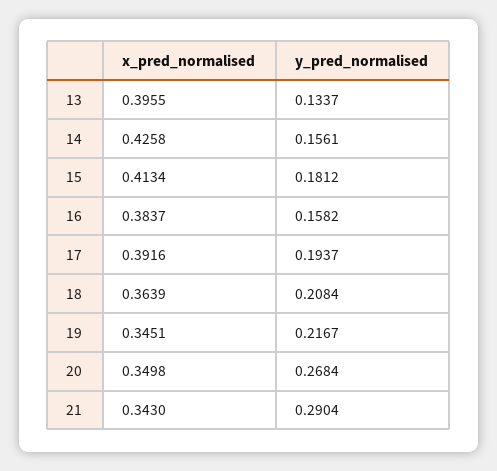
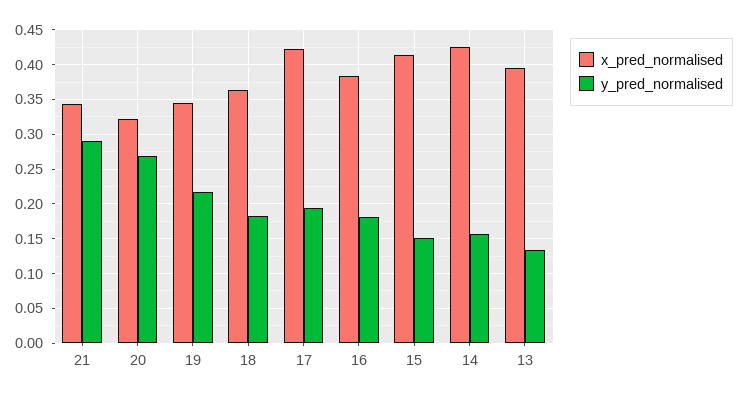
  {
    "x_pred_normalised": {
      "13": 0.3955,
      "14": 0.4258,
      "15": 0.4134,
      "16": 0.3837,
-     "17": 0.3916,
+     "17": 0.42,
      "18": 0.3639,
      "19": 0.3451,
-     "20": 0.3498,
+     "20": 0.32,
      "21": 0.343
    },
    "y_pred_normalised": {
      "13": 0.1337,
      "14": 0.1561,
-     "15": 0.1812,
+     "15": 0.15,
-     "16": 0.1582,
+     "16": 0.18,
      "17": 0.1937,
-     "18": 0.2084,
+     "18": 0.18,
      "19": 0.2167,
      "20": 0.2684,
      "21": 0.2904
    }
  }

